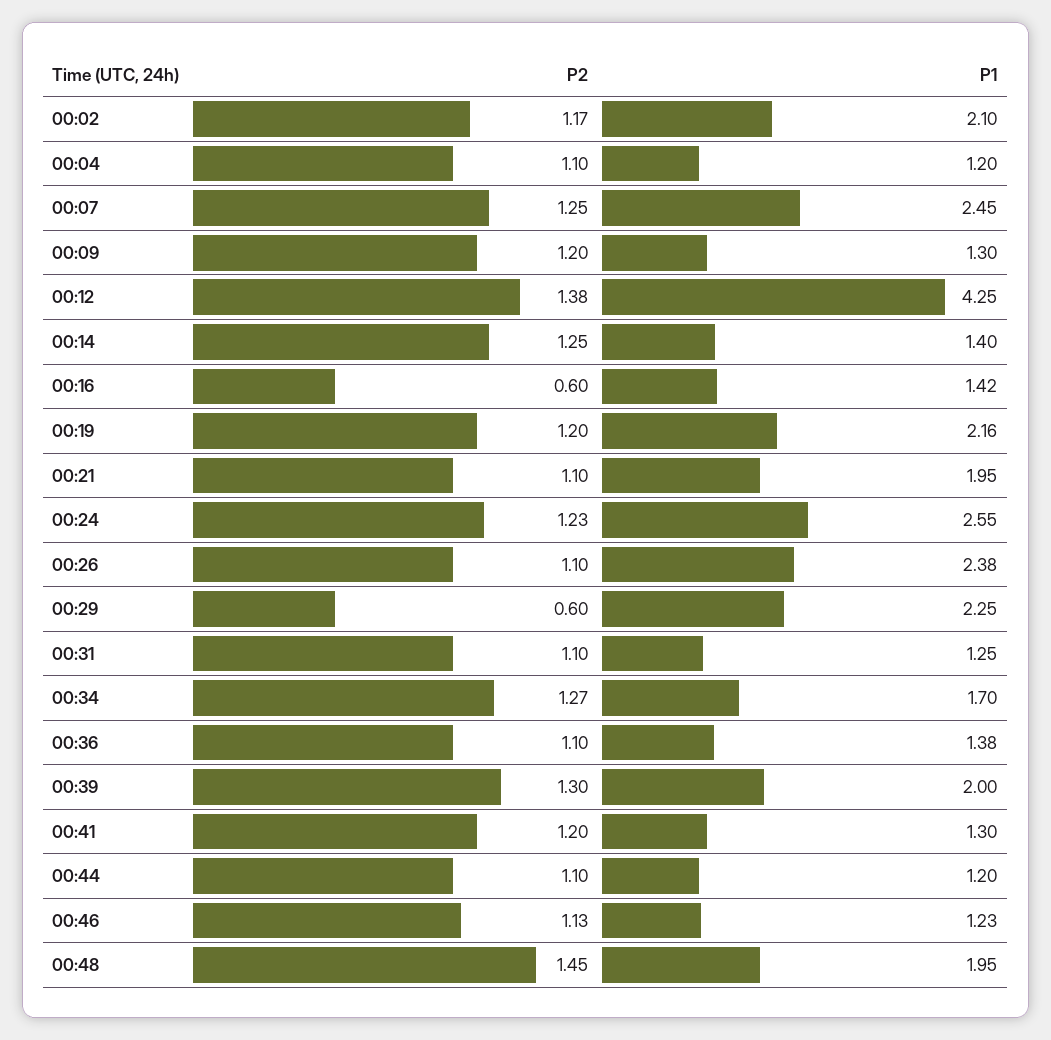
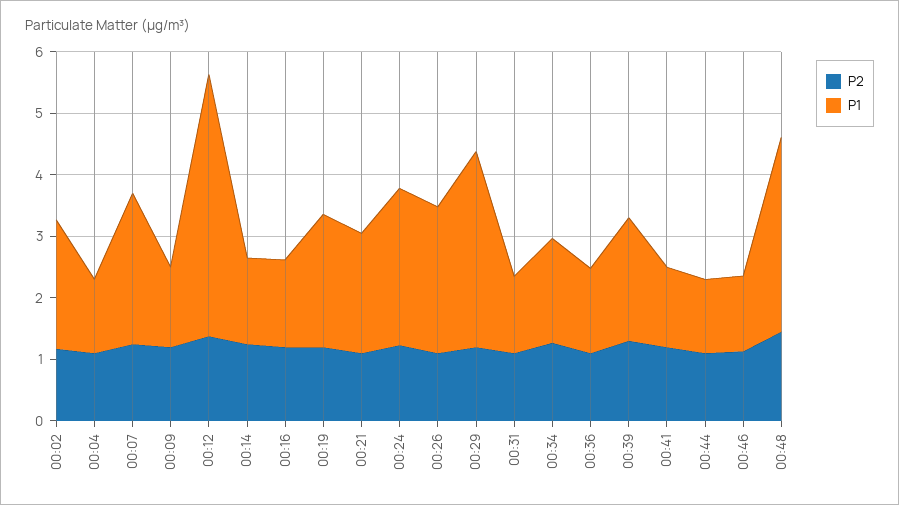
  {
    "P2": {
      "00:02": 1.17,
      "00:04": 1.1,
      "00:07": 1.25,
      "00:09": 1.2,
      "00:12": 1.38,
      "00:14": 1.25,
-     "00:16": 0.6,
+     "00:16": 1.2,
      "00:19": 1.2,
      "00:21": 1.1,
      "00:24": 1.23,
      "00:26": 1.1,
-     "00:29": 0.6,
+     "00:29": 1.2,
      "00:31": 1.1,
      "00:34": 1.27,
      "00:36": 1.1,
      "00:39": 1.3,
      "00:41": 1.2,
      "00:44": 1.1,
      "00:46": 1.13,
      "00:48": 1.45
    },
    "P1": {
      "00:02": 2.1,
      "00:04": 1.2,
      "00:07": 2.45,
      "00:09": 1.3,
      "00:12": 4.25,
      "00:14": 1.4,
      "00:16": 1.42,
      "00:19": 2.16,
      "00:21": 1.95,
      "00:24": 2.55,
      "00:26": 2.38,
-     "00:29": 2.25,
+     "00:29": 3.2,
      "00:31": 1.25,
      "00:34": 1.7,
      "00:36": 1.38,
      "00:39": 2,
      "00:41": 1.3,
      "00:44": 1.2,
      "00:46": 1.23,
-     "00:48": 1.95
+     "00:48": 3.2
    }
  }

